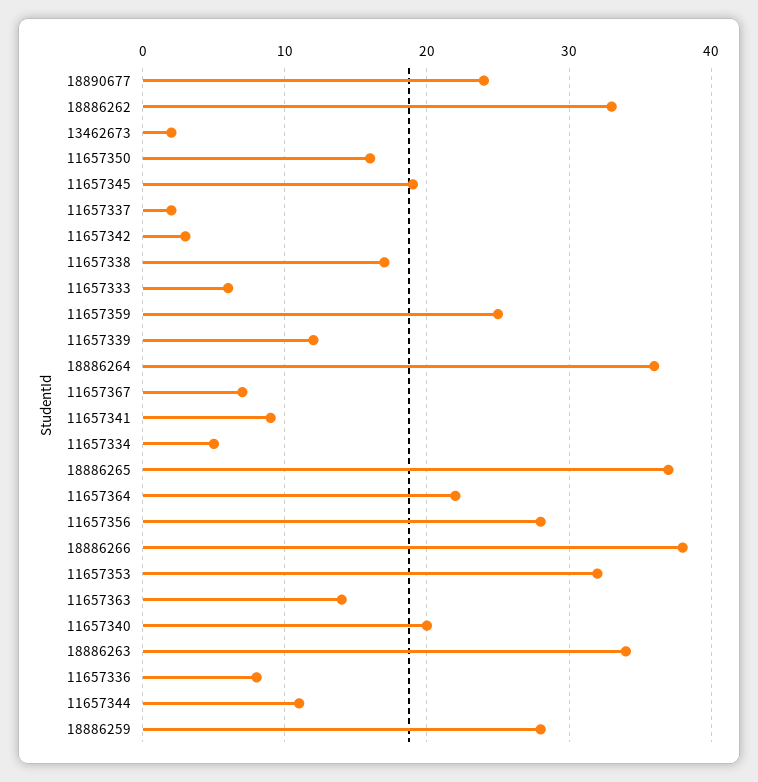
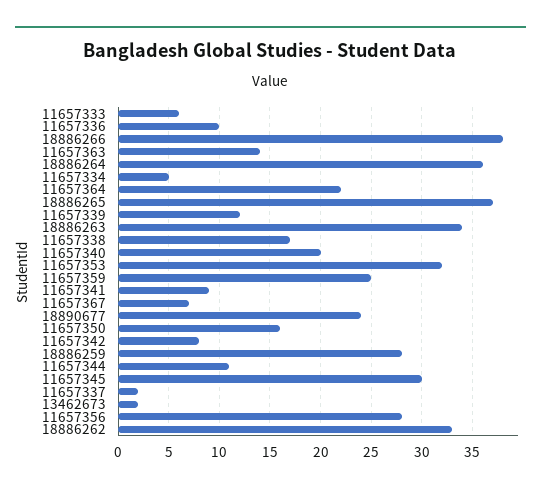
  {
    "18890677": 24,
    "18886262": 33,
    "13462673": 2,
    "11657350": 16,
-   "11657345": 19,
+   "11657345": 30,
    "11657337": 2,
-   "11657342": 3,
+   "11657342": 8,
    "11657338": 17,
    "11657333": 6,
    "11657359": 25,
    "11657339": 12,
    "18886264": 36,
    "11657367": 7,
    "11657341": 9,
    "11657334": 5,
    "18886265": 37,
    "11657364": 22,
    "11657356": 28,
    "18886266": 38,
    "11657353": 32,
    "11657363": 14,
    "11657340": 20,
    "18886263": 34,
-   "11657336": 8,
+   "11657336": 10,
    "11657344": 11,
    "18886259": 28
  }

